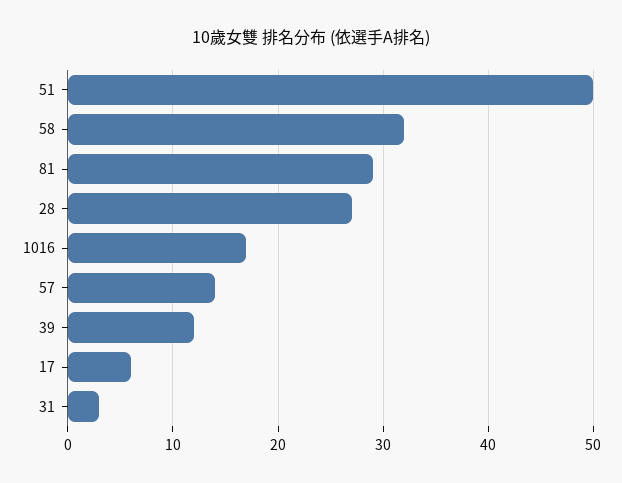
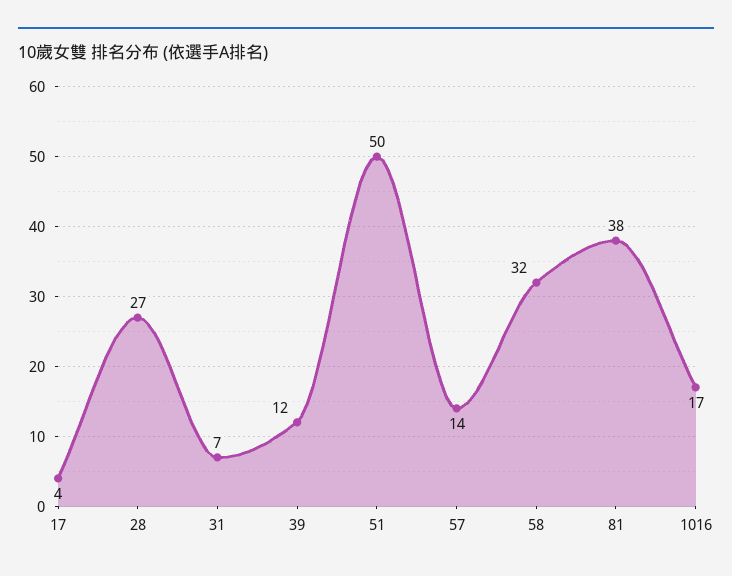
  {
    "51": 50,
    "58": 32,
-   "81": 29,
+   "81": 38,
    "28": 27,
    "1016": 17,
    "57": 14,
    "39": 12,
-   "17": 6,
+   "17": 4,
-   "31": 3
+   "31": 7
  }

